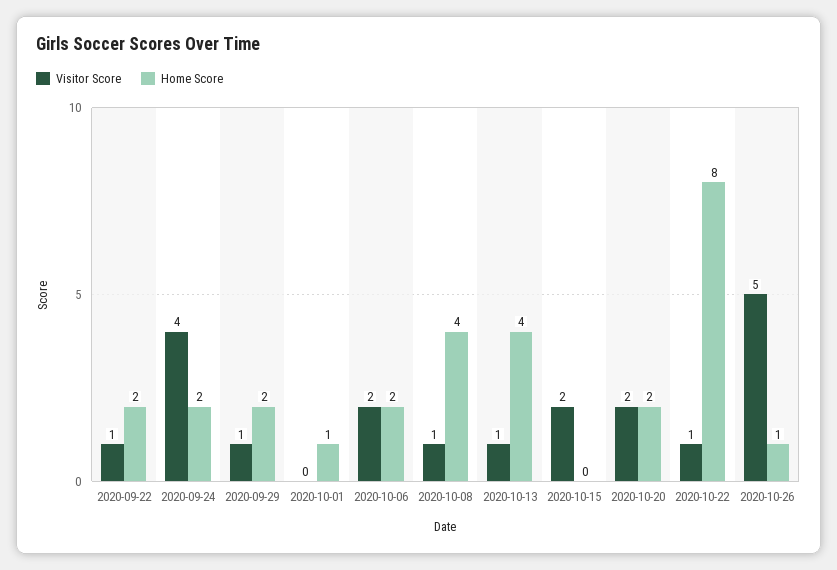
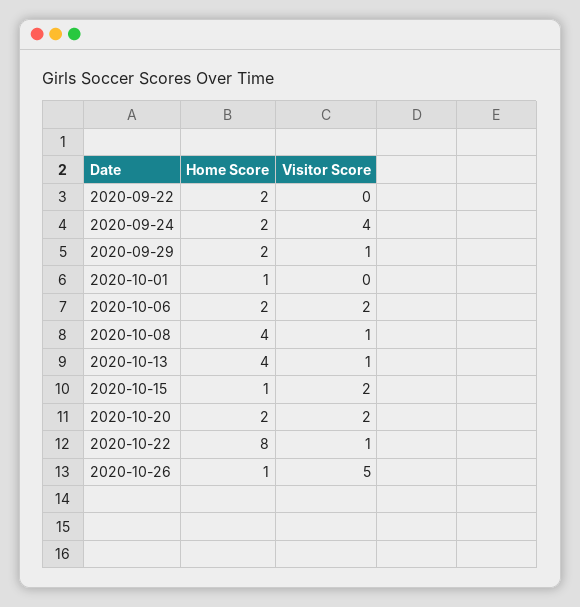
  {
    "Visitor Score": {
-     "2020-09-22": 1,
+     "2020-09-22": 0,
      "2020-09-24": 4,
      "2020-09-29": 1,
      "2020-10-01": 0,
      "2020-10-06": 2,
      "2020-10-08": 1,
      "2020-10-13": 1,
      "2020-10-15": 2,
      "2020-10-20": 2,
      "2020-10-22": 1,
      "2020-10-26": 5
    },
    "Home Score": {
      "2020-09-22": 2,
      "2020-09-24": 2,
      "2020-09-29": 2,
      "2020-10-01": 1,
      "2020-10-06": 2,
      "2020-10-08": 4,
      "2020-10-13": 4,
-     "2020-10-15": 0,
+     "2020-10-15": 1,
      "2020-10-20": 2,
      "2020-10-22": 8,
      "2020-10-26": 1
    }
  }

